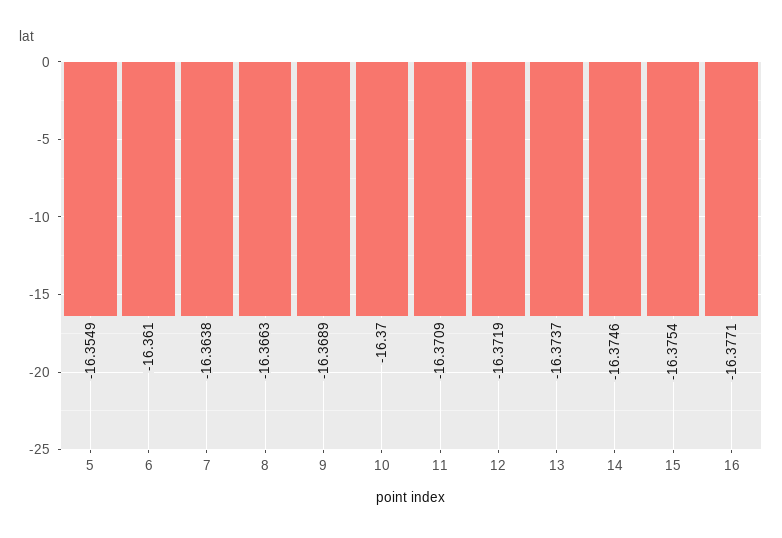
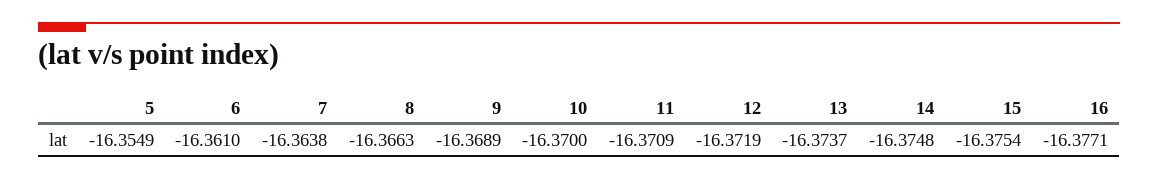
  {
    "5": -16.3549,
    "6": -16.361,
    "7": -16.3638,
    "8": -16.3663,
    "9": -16.3689,
    "10": -16.37,
    "11": -16.3709,
    "12": -16.3719,
    "13": -16.3737,
-   "14": -16.3746,
+   "14": -16.3748,
    "15": -16.3754,
    "16": -16.3771
  }

